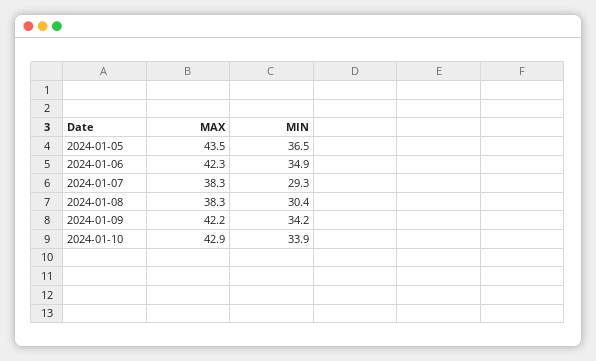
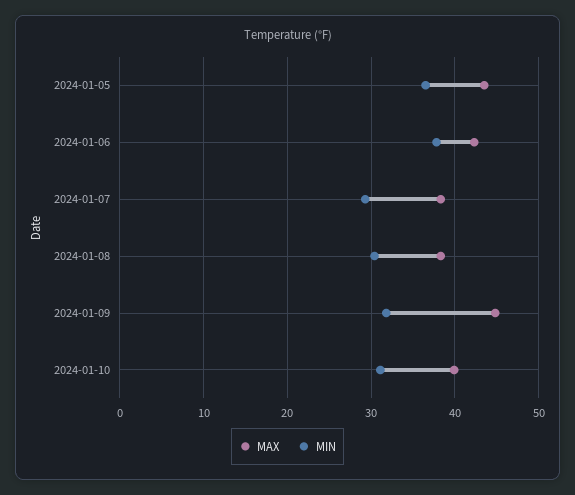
  {
    "MAX": {
      "2024-01-05": 43.5,
      "2024-01-06": 42.3,
      "2024-01-07": 38.3,
      "2024-01-08": 38.3,
-     "2024-01-09": 42.2,
+     "2024-01-09": 45,
-     "2024-01-10": 42.9
+     "2024-01-10": 40
    },
    "MIN": {
      "2024-01-05": 36.5,
-     "2024-01-06": 34.9,
+     "2024-01-06": 38,
      "2024-01-07": 29.3,
      "2024-01-08": 30.4,
-     "2024-01-09": 34.2,
+     "2024-01-09": 32,
-     "2024-01-10": 33.9
+     "2024-01-10": 31
    }
  }

